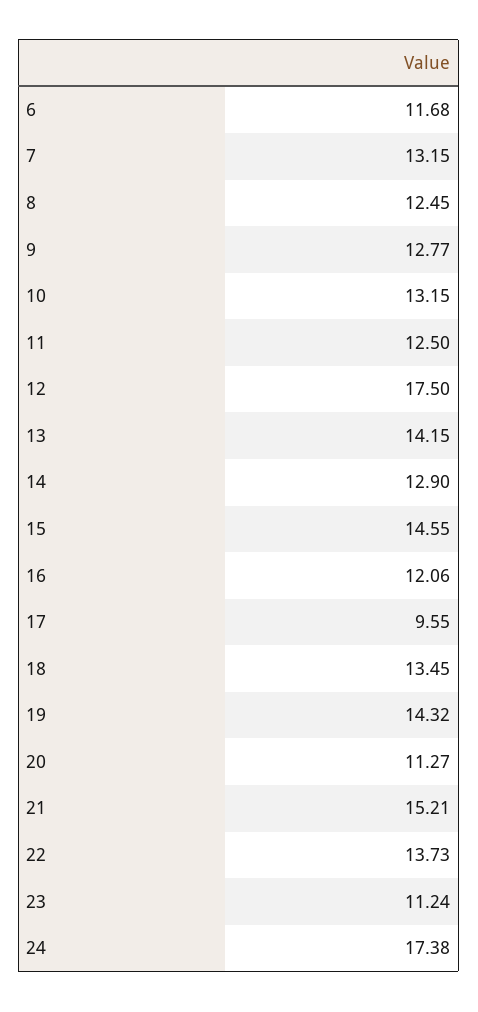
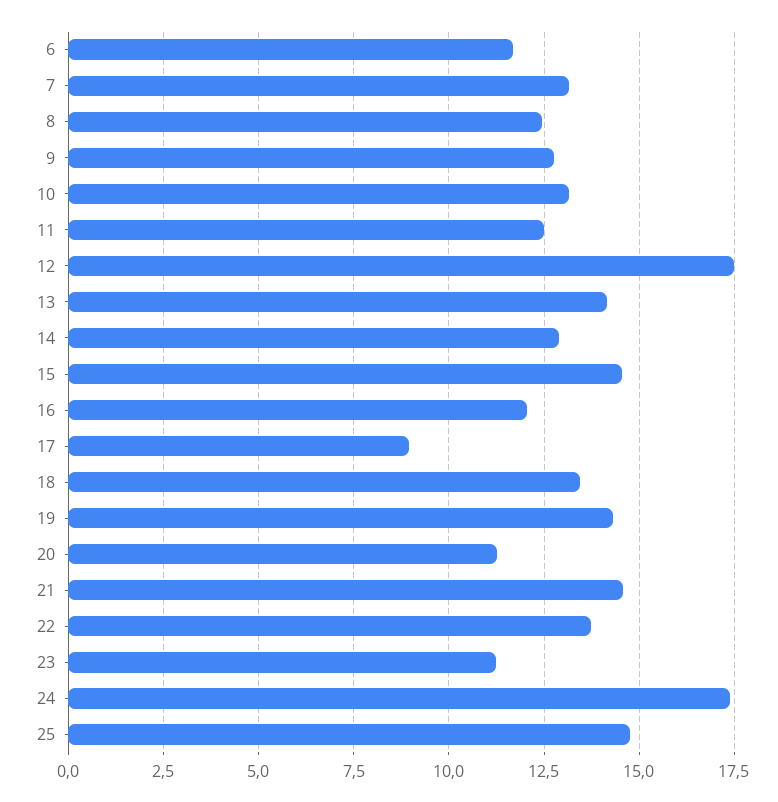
  {
    "6": 11.68,
    "7": 13.15,
    "8": 12.45,
    "9": 12.77,
    "10": 13.15,
    "11": 12.5,
    "12": 17.5,
    "13": 14.15,
    "14": 12.9,
    "15": 14.55,
    "16": 12.06,
-   "17": 9.55,
+   "17": 9,
    "18": 13.45,
    "19": 14.32,
    "20": 11.27,
-   "21": 15.21,
+   "21": 14.5,
    "22": 13.73,
    "23": 11.24,
-   "24": 17.38
+   "24": 17.38,
+   "25": 14.75
  }

